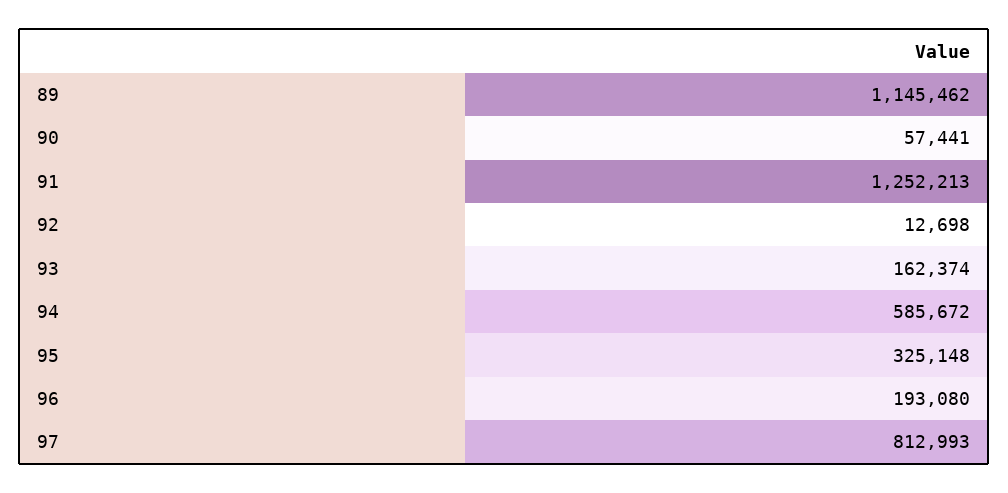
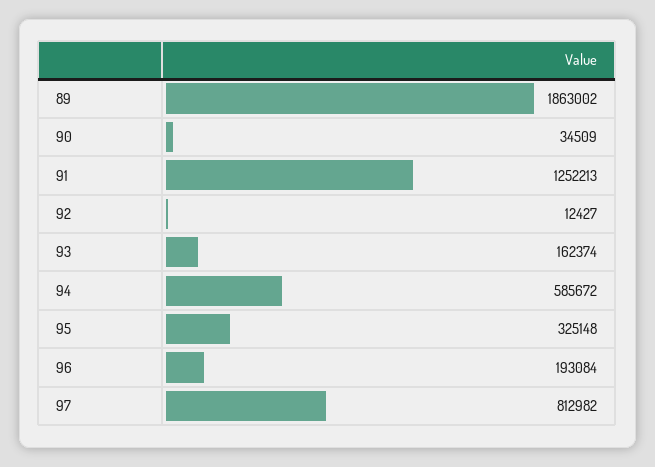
  {
-   "89": 1145462,
+   "89": 1863002,
-   "90": 57441,
+   "90": 34509,
    "91": 1252213,
-   "92": 12698,
+   "92": 12427,
    "93": 162374,
    "94": 585672,
    "95": 325148,
-   "96": 193080,
+   "96": 193084,
-   "97": 812993
+   "97": 812982
  }

